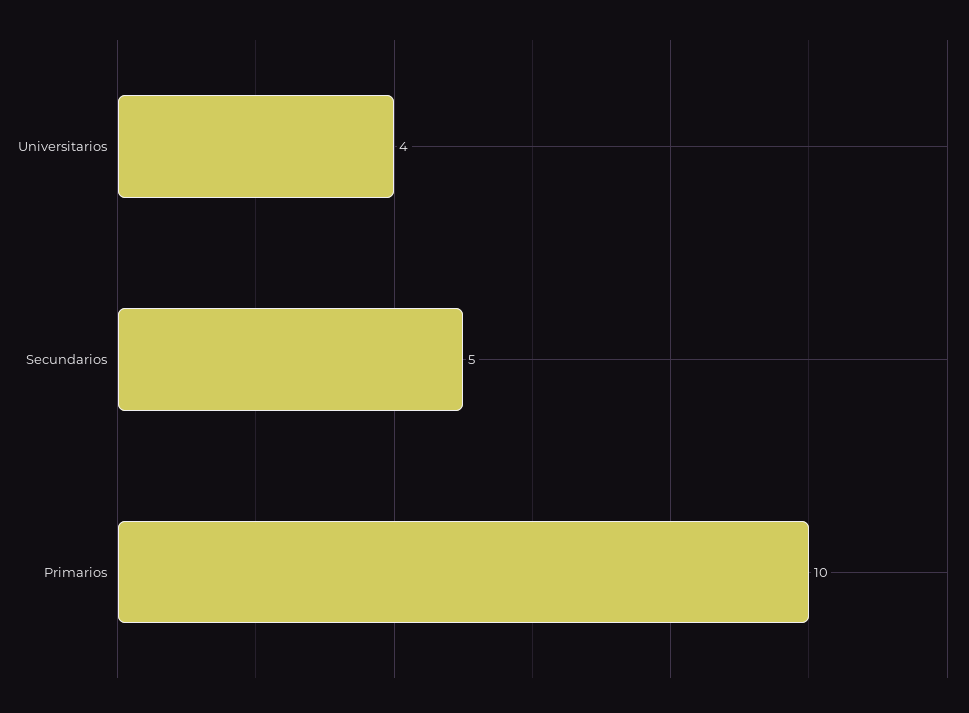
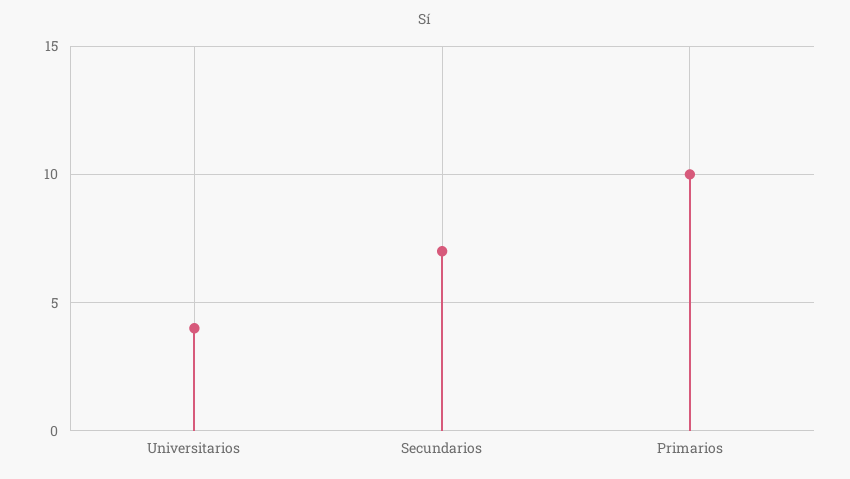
  {
    "Universitarios": 4,
-   "Secundarios": 5,
+   "Secundarios": 7,
    "Primarios": 10
  }

